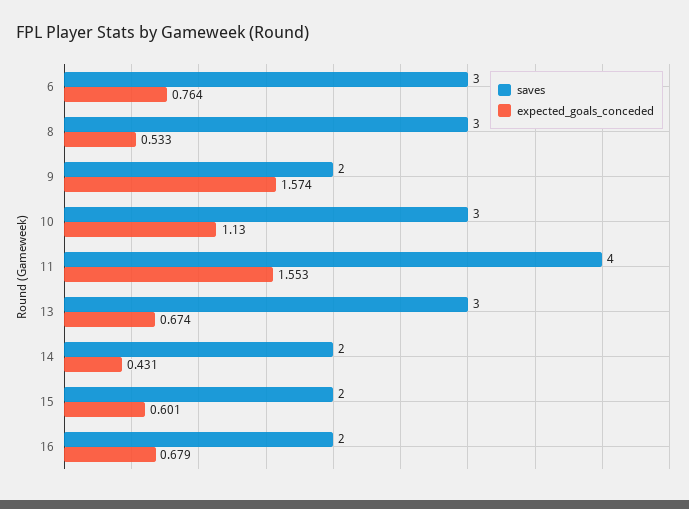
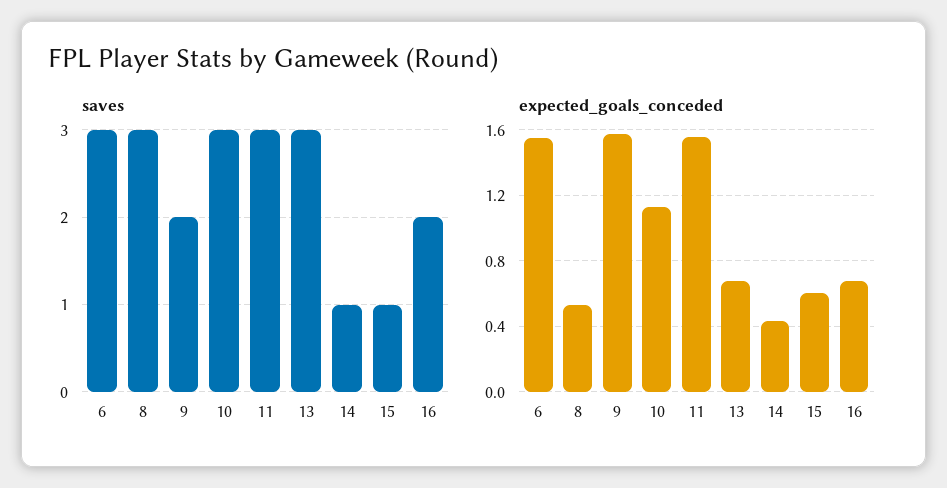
  {
    "saves": {
      "6": 3,
      "8": 3,
      "9": 2,
      "10": 3,
-     "11": 4,
+     "11": 3,
      "13": 3,
-     "14": 2,
+     "14": 1,
-     "15": 2,
+     "15": 1,
      "16": 2
    },
    "expected_goals_conceded": {
-     "6": 0.764,
+     "6": 1.55,
      "8": 0.533,
      "9": 1.574,
      "10": 1.13,
      "11": 1.553,
      "13": 0.674,
      "14": 0.431,
      "15": 0.601,
      "16": 0.679
    }
  }

